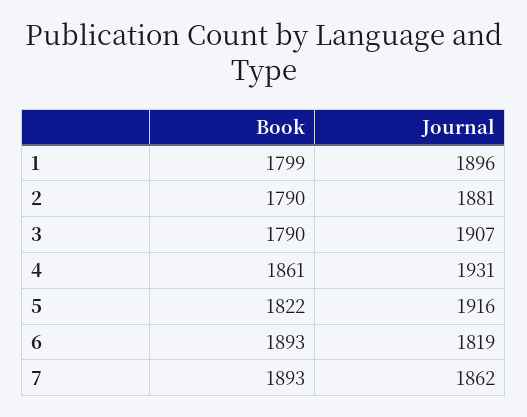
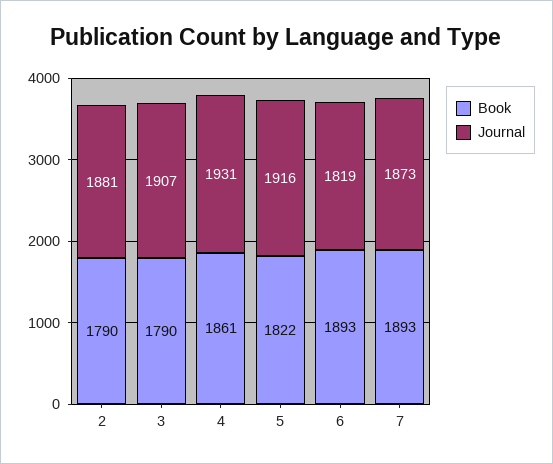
  {
    "Book": {
-     "1": 1799,
      "2": 1790,
      "3": 1790,
      "4": 1861,
      "5": 1822,
      "6": 1893,
      "7": 1893
    },
    "Journal": {
-     "1": 1896,
      "2": 1881,
      "3": 1907,
      "4": 1931,
      "5": 1916,
      "6": 1819,
-     "7": 1862
+     "7": 1873
    }
  }

